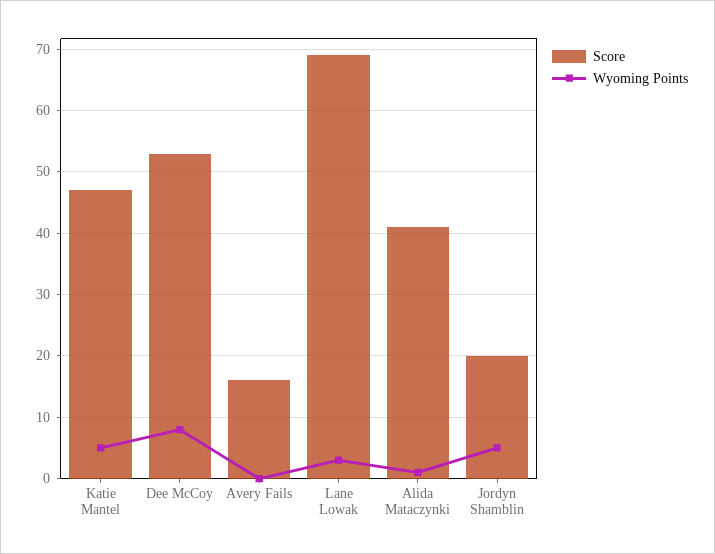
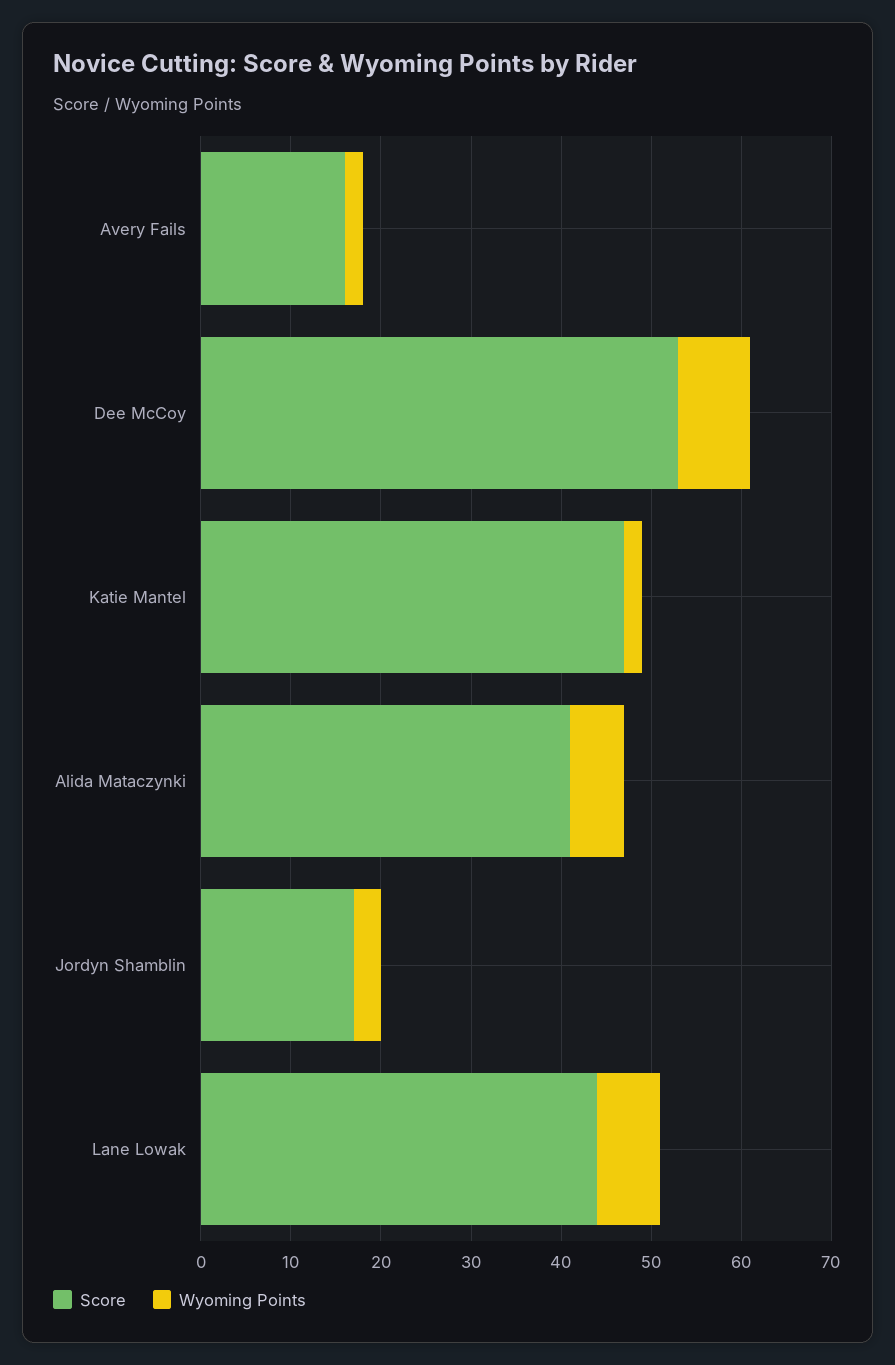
  {
    "Score": {
      "Katie Mantel": 47,
      "Dee McCoy": 53,
      "Avery Fails": 16,
-     "Lane Lowak": 69,
+     "Lane Lowak": 44,
      "Alida Mataczynki": 41,
-     "Jordyn Shamblin": 20
+     "Jordyn Shamblin": 17
    },
    "Wyoming Points": {
-     "Katie Mantel": 5,
+     "Katie Mantel": 2,
      "Dee McCoy": 8,
-     "Avery Fails": 0,
+     "Avery Fails": 2,
-     "Lane Lowak": 3,
+     "Lane Lowak": 7,
-     "Alida Mataczynki": 1,
+     "Alida Mataczynki": 6,
-     "Jordyn Shamblin": 5
+     "Jordyn Shamblin": 3
    }
  }

